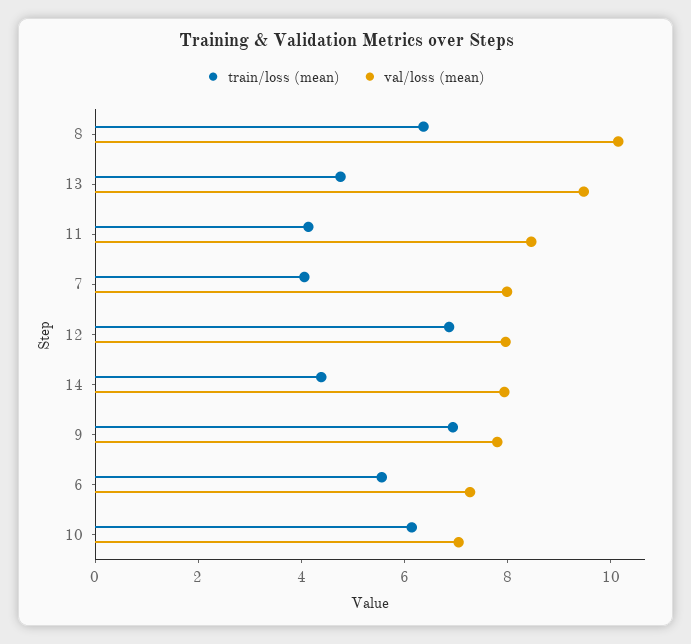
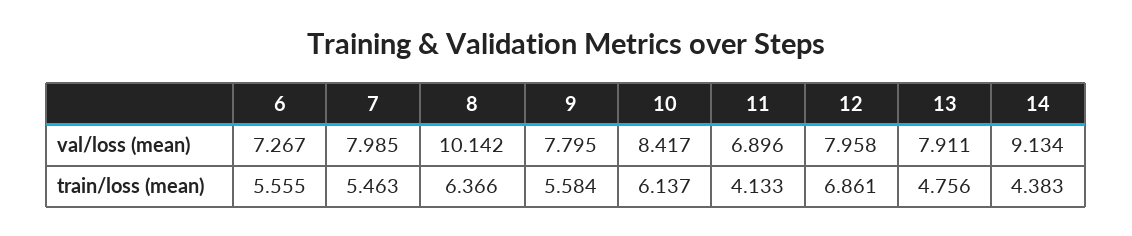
  {
    "train/loss (mean)": {
      "8": 6.366,
      "13": 4.756,
      "11": 4.133,
-     "7": 4,
+     "7": 5.463,
      "12": 6.861,
      "14": 4.383,
-     "9": 7,
+     "9": 5.584,
      "6": 5.555,
      "10": 6.137
    },
    "val/loss (mean)": {
      "8": 10.142,
-     "13": 9.5,
+     "13": 7.911,
-     "11": 8.5,
+     "11": 6.896,
      "7": 7.985,
      "12": 7.958,
-     "14": 8,
+     "14": 9.134,
      "9": 7.795,
      "6": 7.267,
-     "10": 7
+     "10": 8.417
    }
  }

